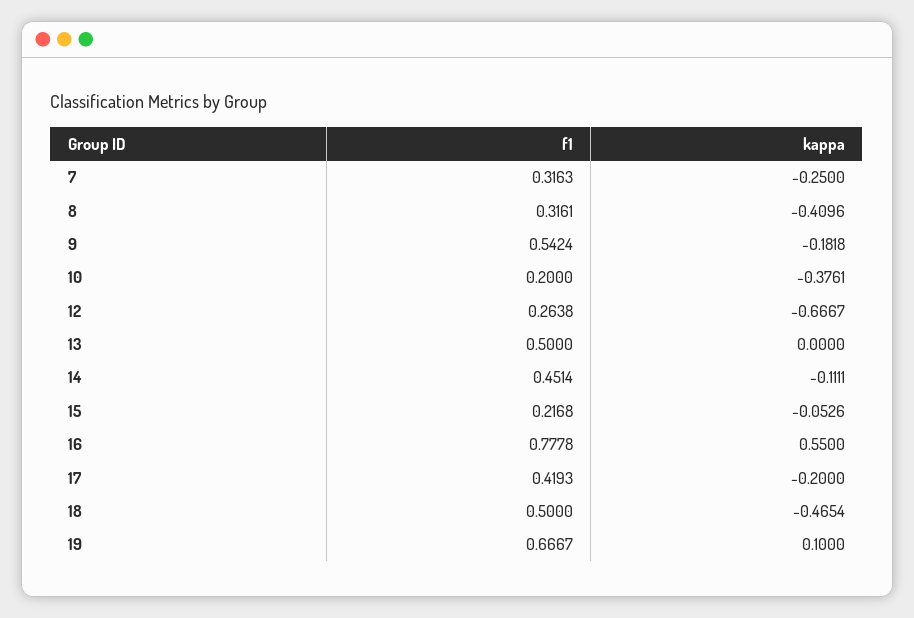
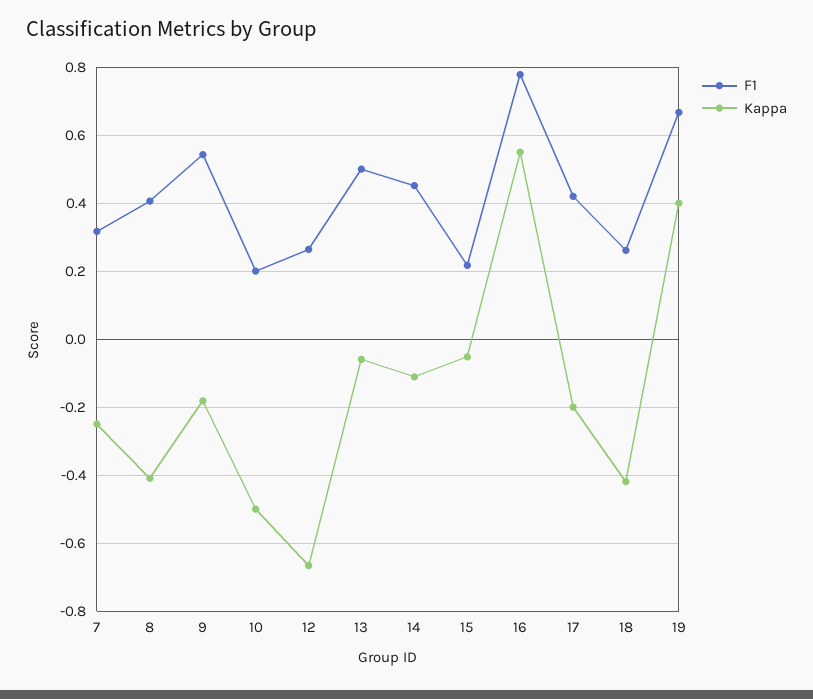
  {
    "f1": {
      "7": 0.3163,
-     "8": 0.3161,
+     "8": 0.4,
      "9": 0.5424,
      "10": 0.2,
      "12": 0.2638,
      "13": 0.5,
      "14": 0.4514,
      "15": 0.2168,
      "16": 0.7778,
      "17": 0.4193,
-     "18": 0.5,
+     "18": 0.26,
      "19": 0.6667
    },
    "kappa": {
      "7": -0.25,
      "8": -0.4096,
      "9": -0.1818,
-     "10": -0.3761,
+     "10": -0.5,
      "12": -0.6667,
-     "13": 0,
+     "13": -0.06,
      "14": -0.1111,
      "15": -0.0526,
      "16": 0.55,
      "17": -0.2,
-     "18": -0.4654,
+     "18": -0.42,
-     "19": 0.1
+     "19": 0.4
    }
  }

